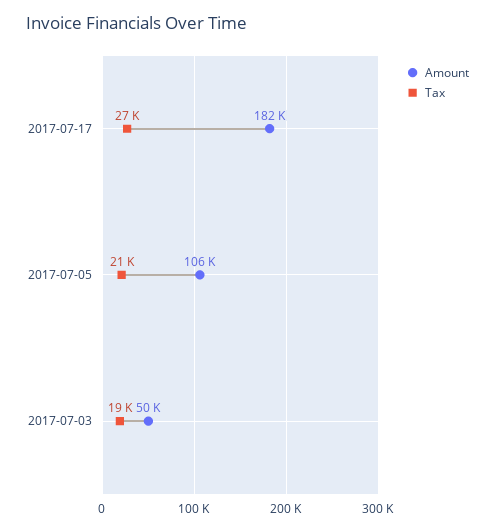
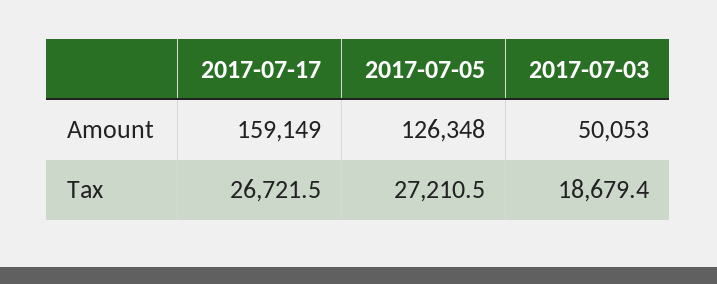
  {
    "Amount": {
-     "2017-07-17": 182000,
+     "2017-07-17": 159149,
-     "2017-07-05": 106000,
+     "2017-07-05": 126348,
      "2017-07-03": 50053
    },
    "Tax": {
      "2017-07-17": 26721.5,
-     "2017-07-05": 21000,
+     "2017-07-05": 27210.5,
      "2017-07-03": 18679.4
    }
  }

